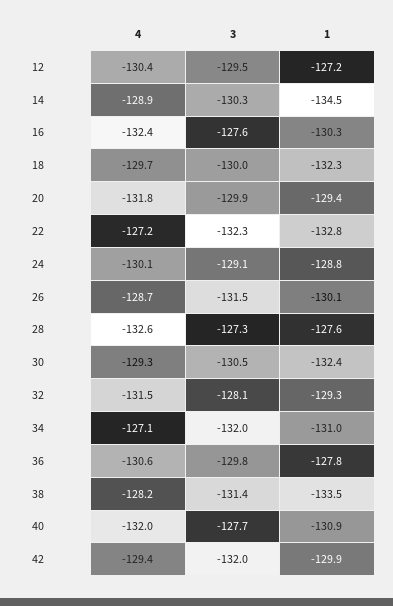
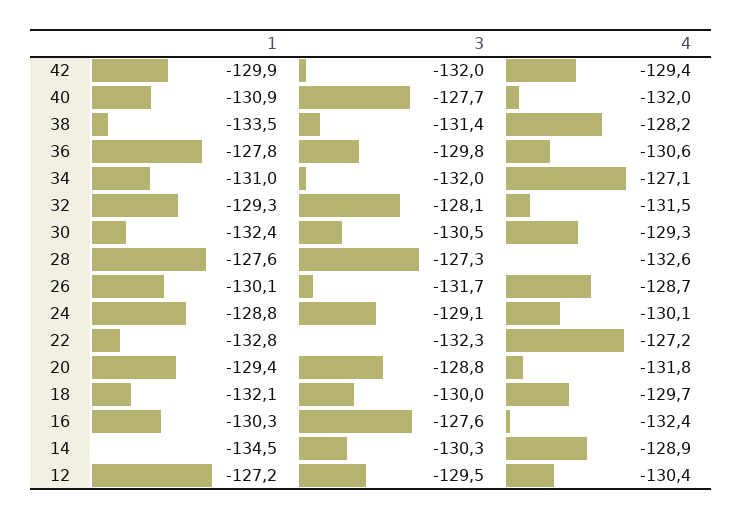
  {
    "4": {
      "12": -130.4,
      "14": -128.9,
      "16": -132.4,
      "18": -129.7,
      "20": -131.8,
      "22": -127.2,
      "24": -130.1,
      "26": -128.7,
      "28": -132.6,
      "30": -129.3,
      "32": -131.5,
      "34": -127.1,
      "36": -130.6,
      "38": -128.2,
      "40": -132,
      "42": -129.4
    },
    "3": {
      "12": -129.5,
      "14": -130.3,
      "16": -127.6,
      "18": -130,
-     "20": -129.9,
+     "20": -128.8,
      "22": -132.3,
      "24": -129.1,
-     "26": -131.5,
+     "26": -131.7,
      "28": -127.3,
      "30": -130.5,
      "32": -128.1,
      "34": -132,
      "36": -129.8,
      "38": -131.4,
      "40": -127.7,
      "42": -132
    },
    "1": {
      "12": -127.2,
      "14": -134.5,
      "16": -130.3,
-     "18": -132.3,
+     "18": -132.1,
      "20": -129.4,
      "22": -132.8,
      "24": -128.8,
      "26": -130.1,
      "28": -127.6,
      "30": -132.4,
      "32": -129.3,
      "34": -131,
      "36": -127.8,
      "38": -133.5,
      "40": -130.9,
      "42": -129.9
    }
  }

